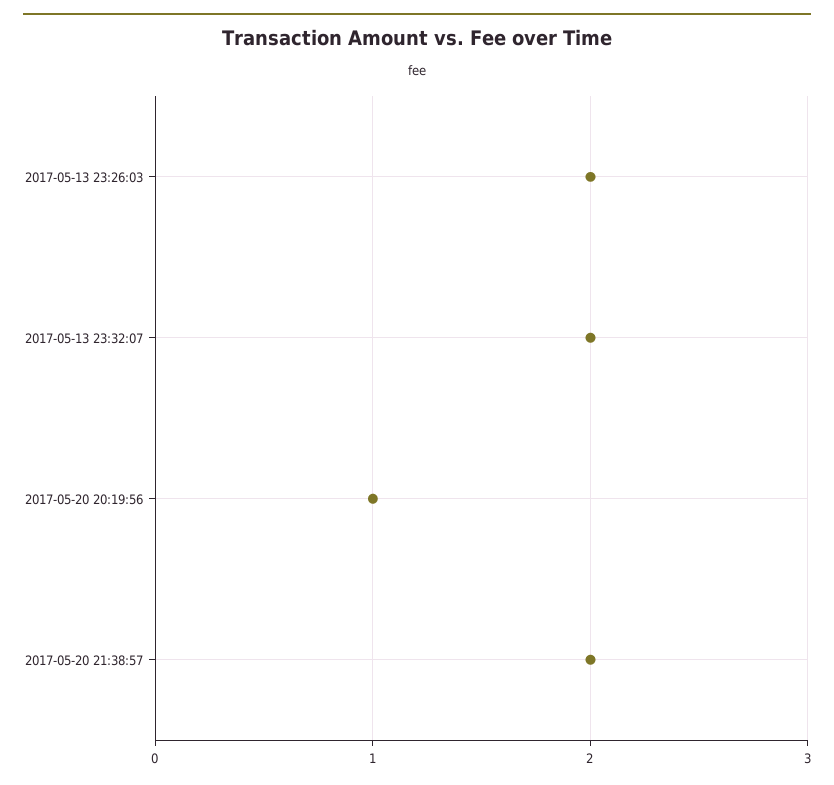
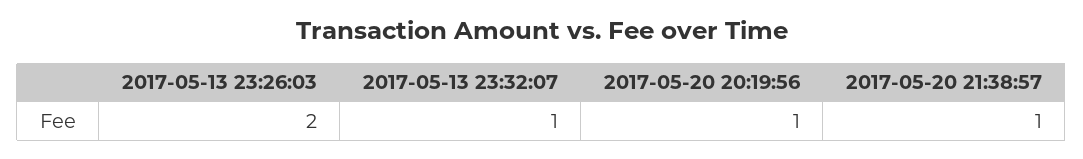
  {
    "2017-05-13 23:26:03": 2,
-   "2017-05-13 23:32:07": 2,
+   "2017-05-13 23:32:07": 1,
    "2017-05-20 20:19:56": 1,
-   "2017-05-20 21:38:57": 2
+   "2017-05-20 21:38:57": 1
  }

